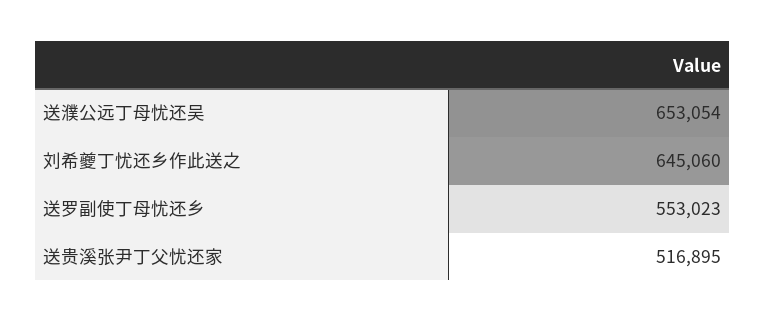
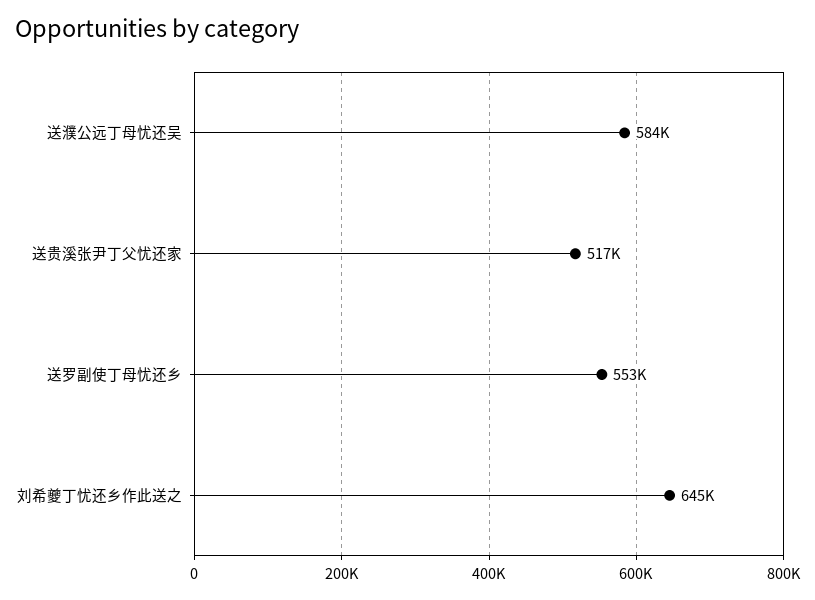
  {
-   "送濮公远丁母忧还吴": 653054,
+   "送濮公远丁母忧还吴": 584000,
    "刘希夔丁忧还乡作此送之": 645060,
    "送罗副使丁母忧还乡": 553023,
    "送贵溪张尹丁父忧还家": 516895
  }

